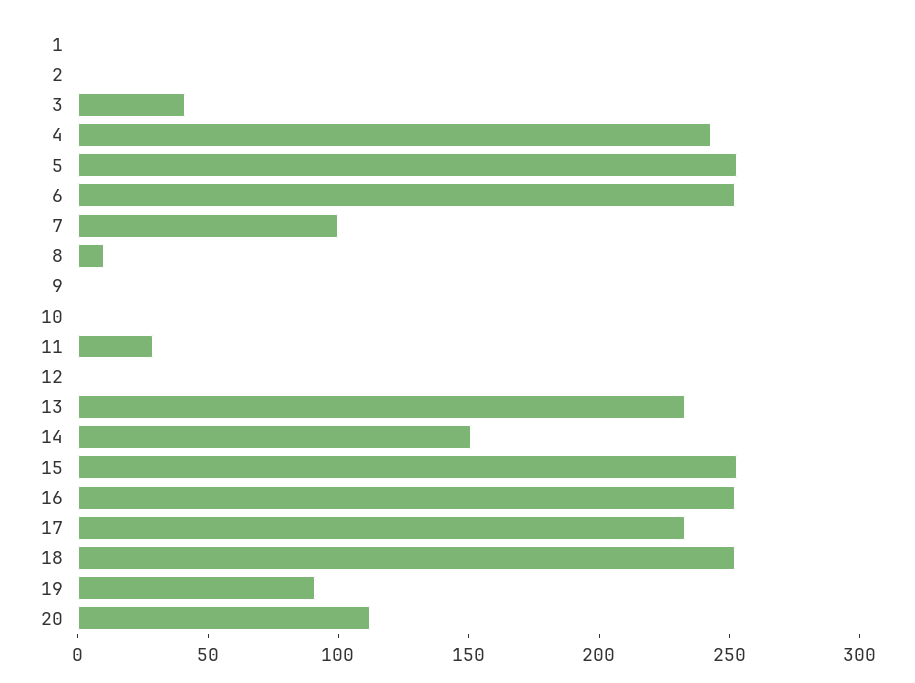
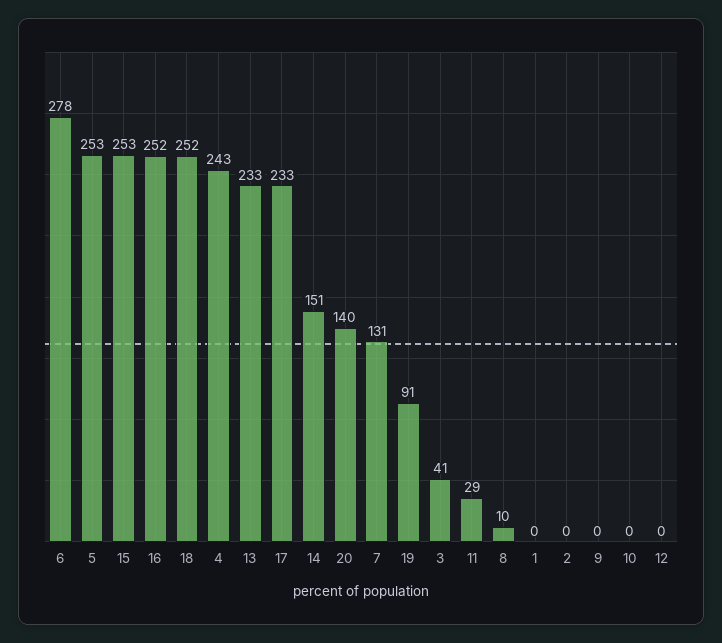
  {
    "1": 0,
    "2": 0,
    "3": 41,
    "4": 243,
    "5": 253,
-   "6": 250,
+   "6": 278,
-   "7": 100,
+   "7": 131,
    "8": 10,
    "9": 0,
    "10": 0,
    "11": 29,
    "12": 0,
    "13": 233,
    "14": 151,
    "15": 253,
    "16": 252,
    "17": 233,
    "18": 252,
    "19": 91,
-   "20": 110
+   "20": 140
  }

